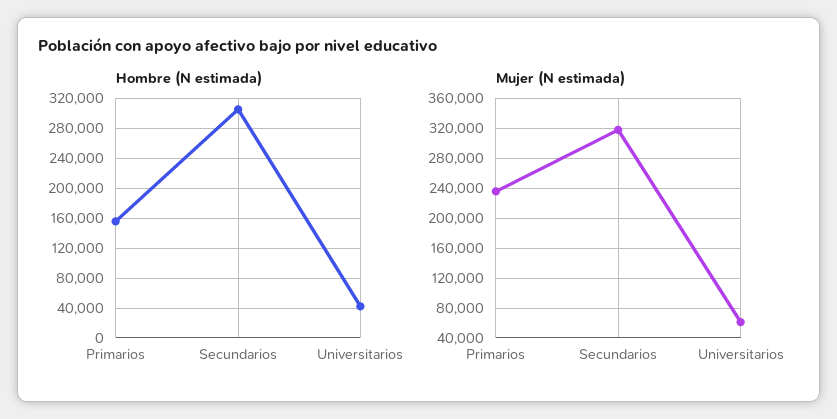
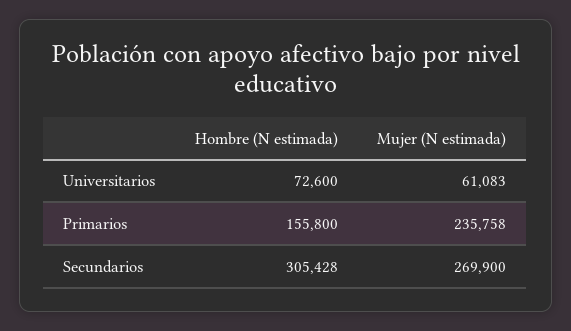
  {
    "Hombre (N estimada)": {
      "Primarios": 155800,
      "Secundarios": 305428,
-     "Universitarios": 40000
+     "Universitarios": 72600
    },
    "Mujer (N estimada)": {
      "Primarios": 235758,
-     "Secundarios": 320000,
+     "Secundarios": 269900,
      "Universitarios": 61083
    }
  }

